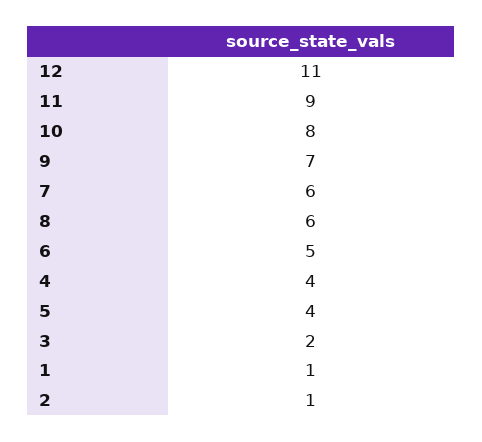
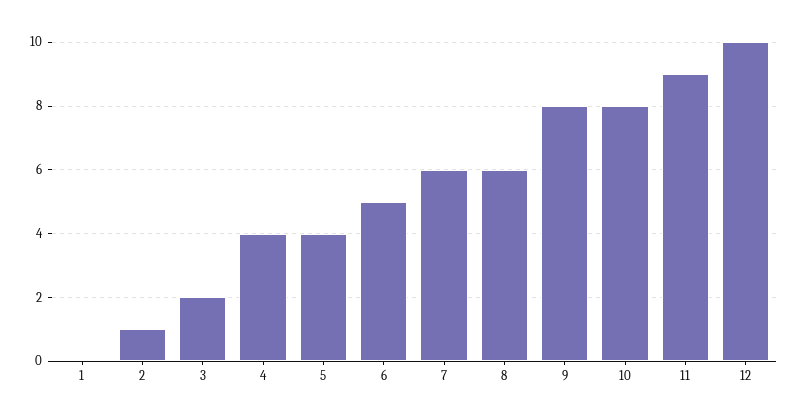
  {
-   "12": 11,
+   "12": 10,
    "11": 9,
    "10": 8,
-   "9": 7,
+   "9": 8,
    "7": 6,
    "8": 6,
    "6": 5,
    "4": 4,
    "5": 4,
    "3": 2,
-   "1": 1,
+   "1": 0,
    "2": 1
  }

